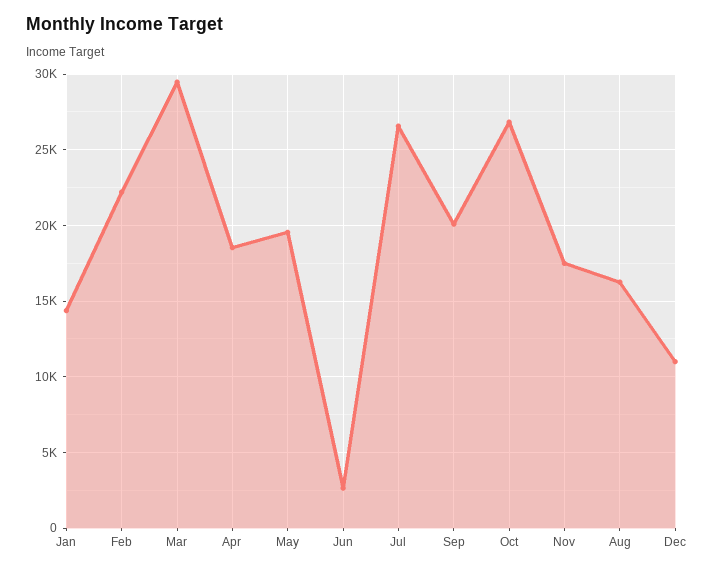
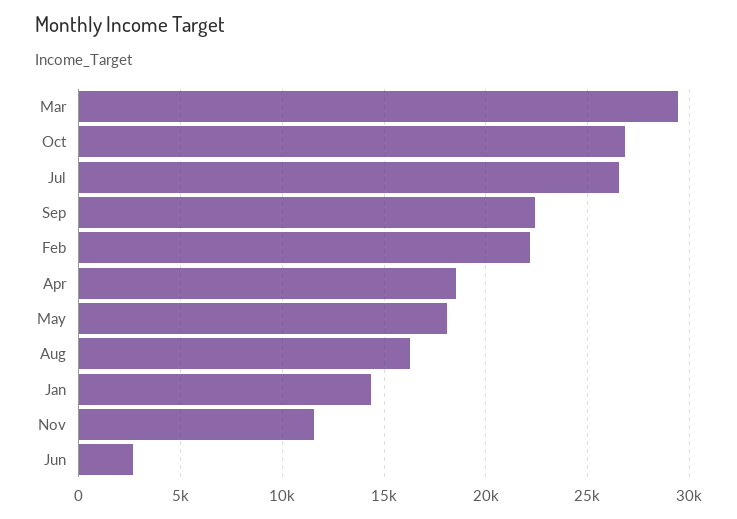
  {
    "Jan": 14500,
    "Feb": 22000,
    "Mar": 29500,
    "Apr": 18500,
-   "May": 19500,
+   "May": 18000,
    "Jun": 2500,
    "Jul": 26500,
-   "Sep": 20000,
+   "Sep": 22500,
    "Oct": 27000,
-   "Nov": 17500,
+   "Nov": 11500,
-   "Aug": 16500,
+   "Aug": 16500
-   "Dec": 11000
  }

